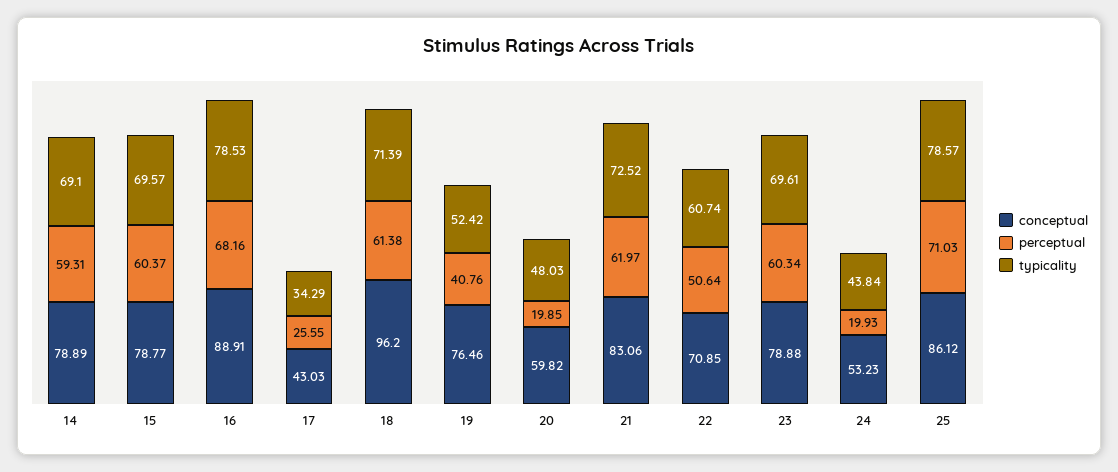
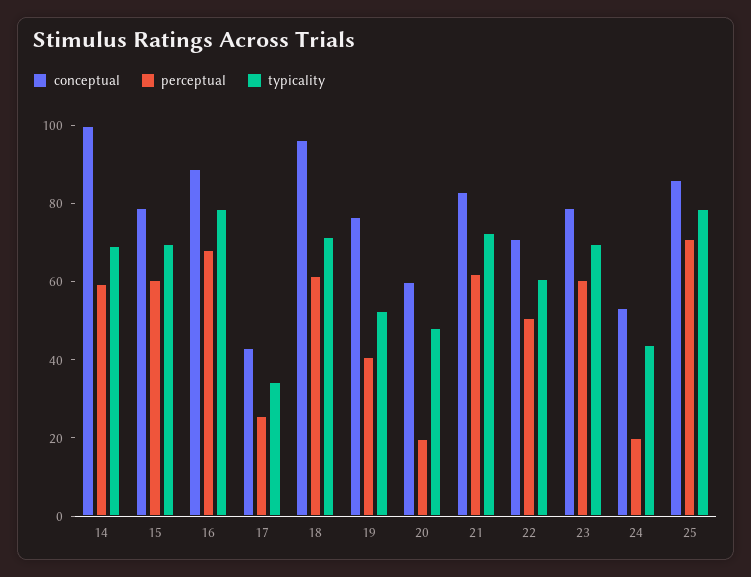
  {
    "conceptual": {
-     "14": 78.89,
+     "14": 100,
      "15": 78.77,
      "16": 88.91,
      "17": 43.03,
      "18": 96.2,
      "19": 76.46,
      "20": 59.82,
      "21": 83.06,
      "22": 70.85,
      "23": 78.88,
      "24": 53.23,
      "25": 86.12
    },
    "perceptual": {
      "14": 59.31,
      "15": 60.37,
      "16": 68.16,
      "17": 25.55,
      "18": 61.38,
      "19": 40.76,
      "20": 19.85,
      "21": 61.97,
      "22": 50.64,
      "23": 60.34,
      "24": 19.93,
      "25": 71.03
    },
    "typicality": {
      "14": 69.1,
      "15": 69.57,
      "16": 78.53,
      "17": 34.29,
      "18": 71.39,
      "19": 52.42,
      "20": 48.03,
      "21": 72.52,
      "22": 60.74,
      "23": 69.61,
      "24": 43.84,
      "25": 78.57
    }
  }

